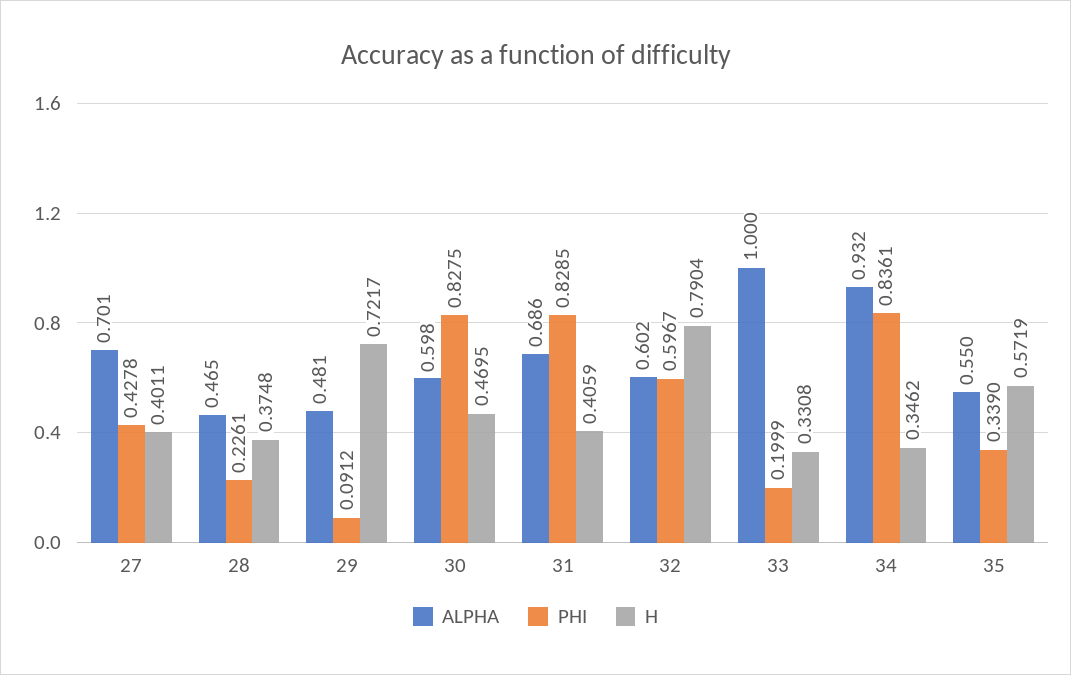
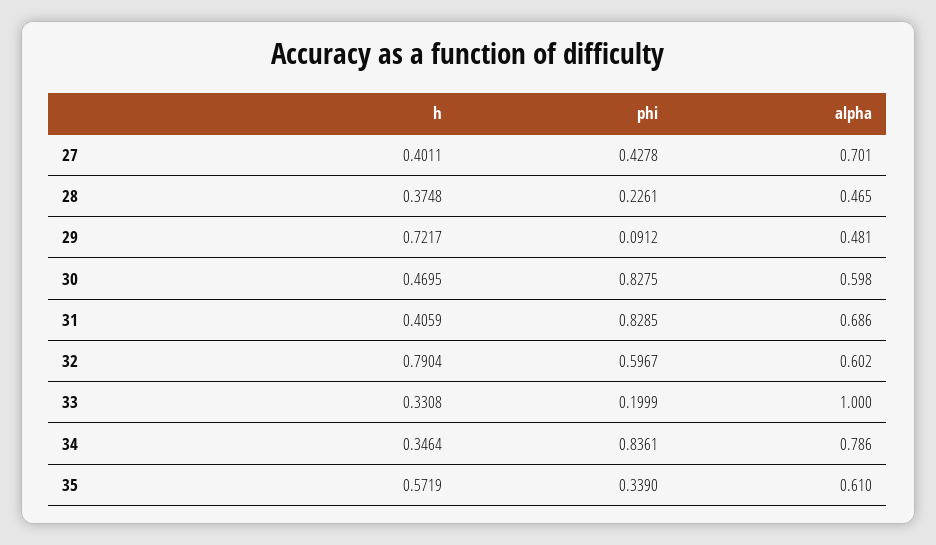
  {
    "ALPHA": {
      "27": 0.701,
      "28": 0.465,
      "29": 0.481,
      "30": 0.598,
      "31": 0.686,
      "32": 0.602,
      "33": 1,
-     "34": 0.932,
+     "34": 0.786,
-     "35": 0.55
+     "35": 0.61
    },
    "PHI": {
      "27": 0.4278,
      "28": 0.2261,
      "29": 0.0912,
      "30": 0.8275,
      "31": 0.8285,
      "32": 0.5967,
      "33": 0.1999,
      "34": 0.8361,
      "35": 0.339
    },
    "H": {
      "27": 0.4011,
      "28": 0.3748,
      "29": 0.7217,
      "30": 0.4695,
      "31": 0.4059,
      "32": 0.7904,
      "33": 0.3308,
-     "34": 0.3462,
+     "34": 0.3464,
      "35": 0.5719
    }
  }

